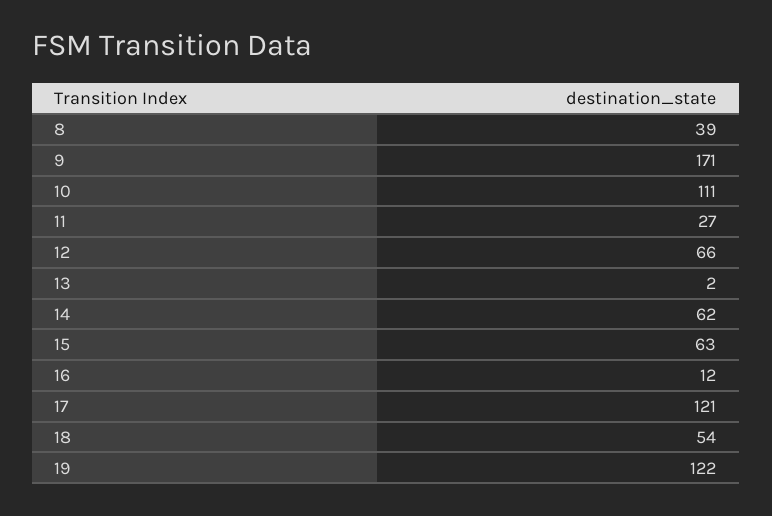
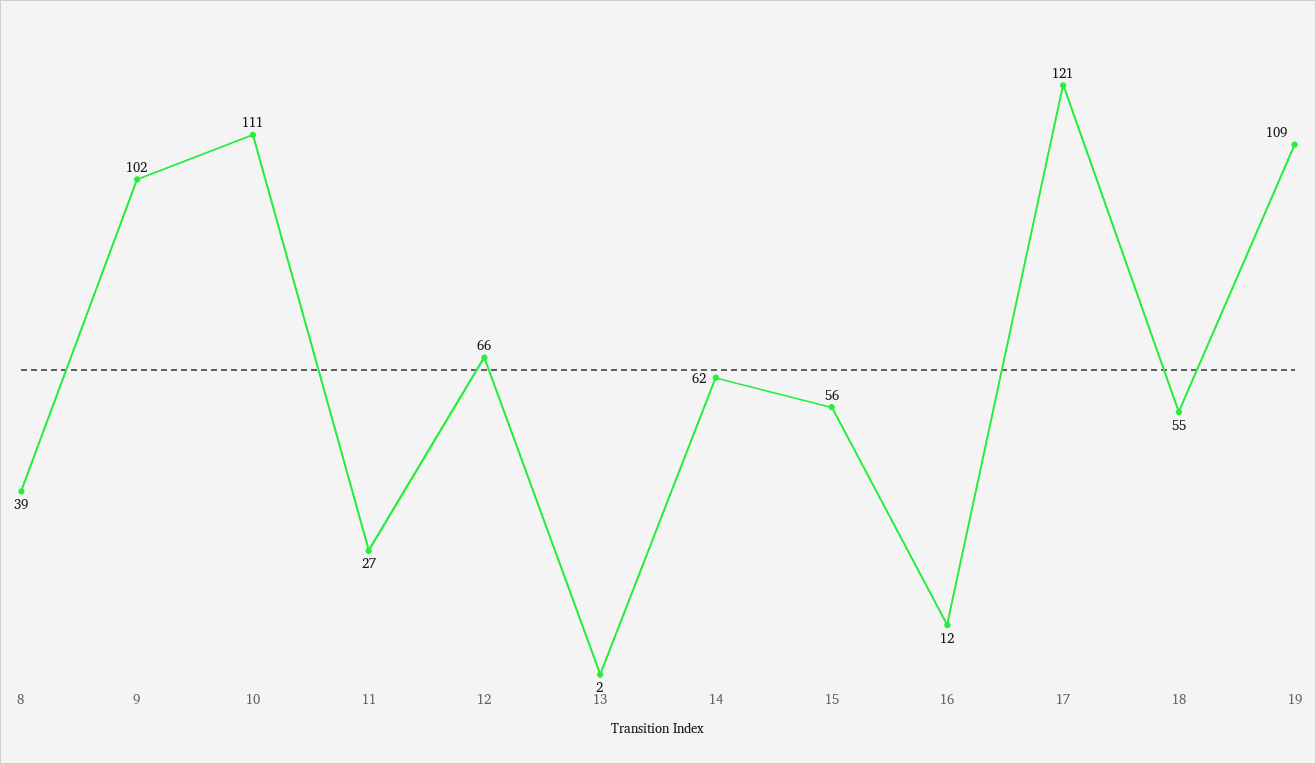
  {
    "8": 39,
-   "9": 171,
+   "9": 102,
    "10": 111,
    "11": 27,
    "12": 66,
    "13": 2,
    "14": 62,
-   "15": 63,
+   "15": 56,
    "16": 12,
    "17": 121,
-   "18": 54,
+   "18": 55,
-   "19": 122
+   "19": 109
  }

